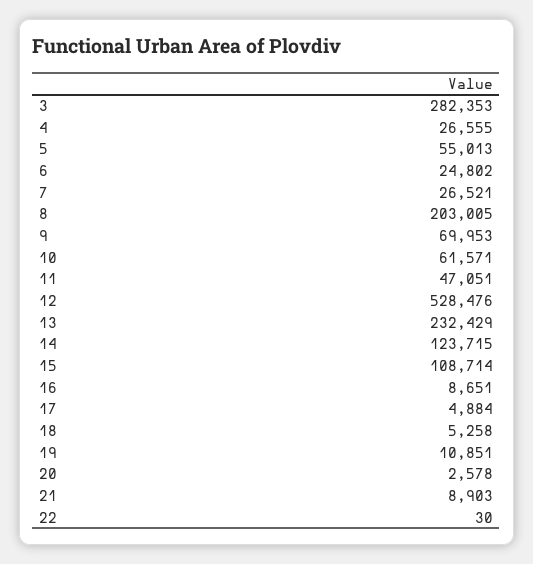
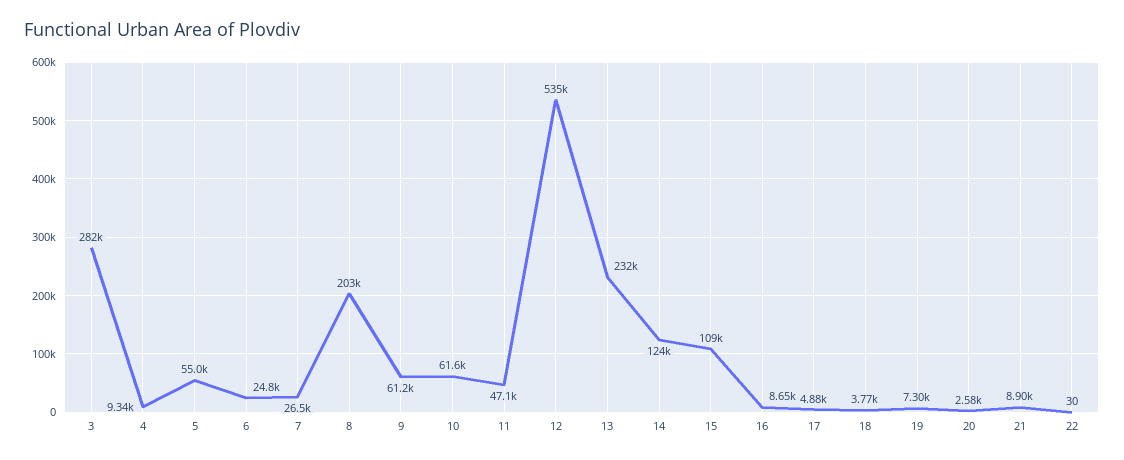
  {
    "3": 282353,
-   "4": 26555,
+   "4": 9340,
    "5": 55013,
    "6": 24802,
    "7": 26521,
    "8": 203005,
-   "9": 69953,
+   "9": 61200,
    "10": 61571,
    "11": 47051,
-   "12": 528476,
+   "12": 535000,
    "13": 232429,
    "14": 123715,
    "15": 108714,
    "16": 8651,
    "17": 4884,
-   "18": 5258,
+   "18": 3770,
-   "19": 10851,
+   "19": 7300,
    "20": 2578,
    "21": 8903,
    "22": 30
  }

